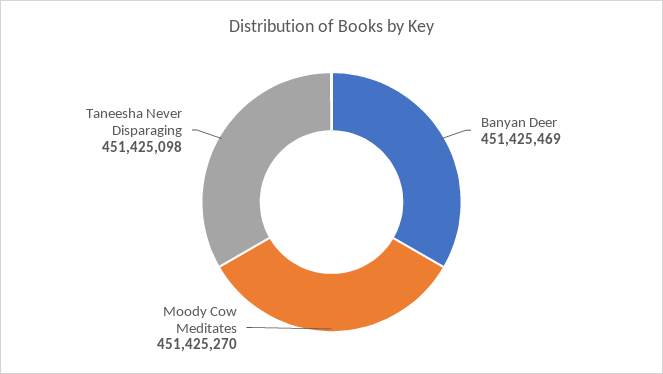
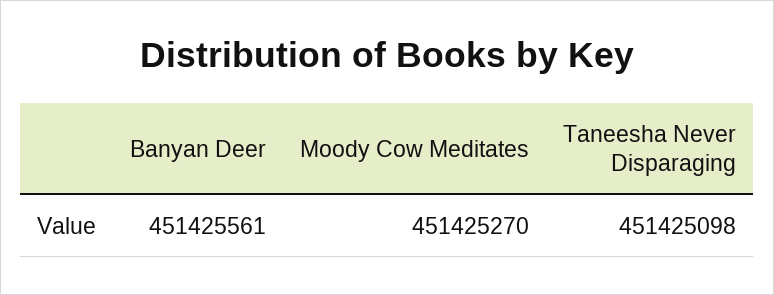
  {
-   "Banyan Deer": 451425469,
+   "Banyan Deer": 451425561,
    "Moody Cow Meditates": 451425270,
    "Taneesha Never Disparaging": 451425098
  }

